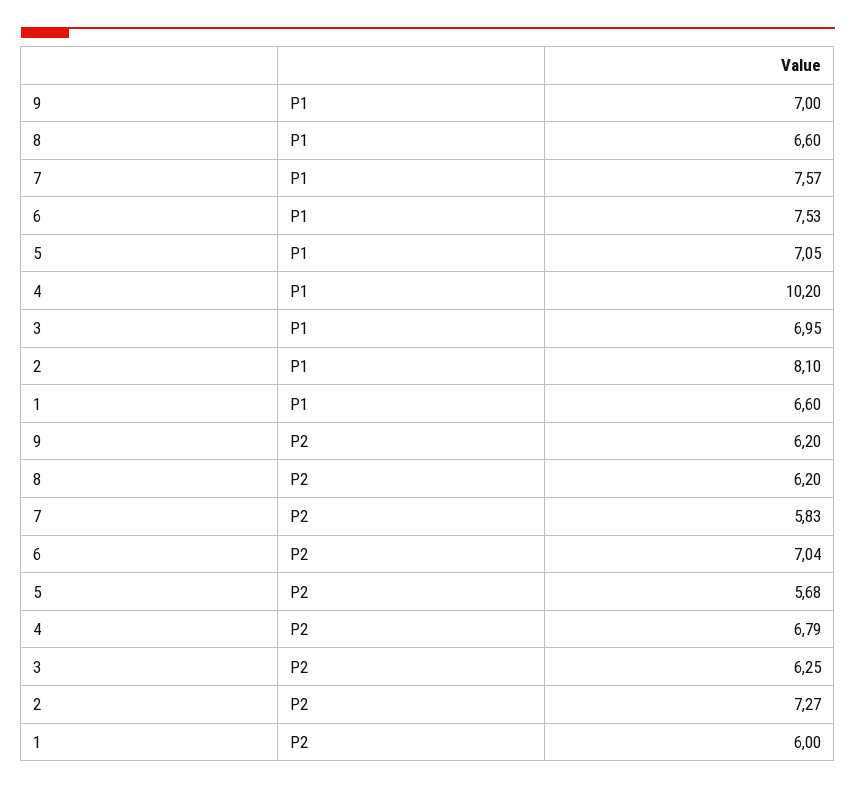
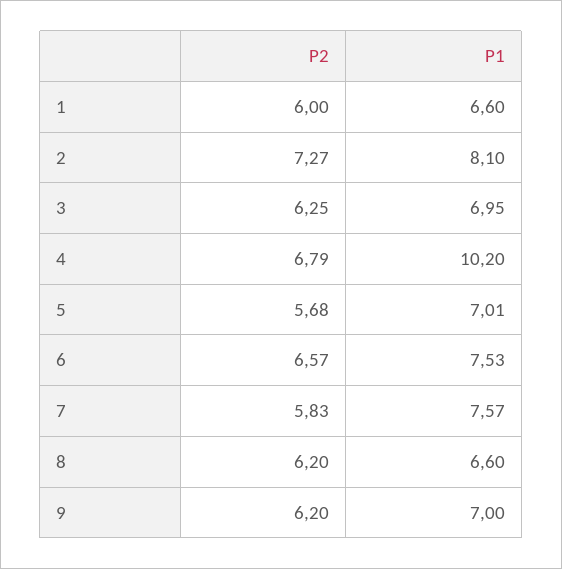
  {
    "9": {
      "P1": 7,
      "P2": 6.2
    },
    "8": {
      "P1": 6.6,
      "P2": 6.2
    },
    "7": {
      "P1": 7.57,
      "P2": 5.83
    },
    "6": {
      "P1": 7.53,
-     "P2": 7.04
+     "P2": 6.57
    },
    "5": {
-     "P1": 7.05,
+     "P1": 7.01,
      "P2": 5.68
    },
    "4": {
      "P1": 10.2,
      "P2": 6.79
    },
    "3": {
      "P1": 6.95,
      "P2": 6.25
    },
    "2": {
      "P1": 8.1,
      "P2": 7.27
    },
    "1": {
      "P1": 6.6,
      "P2": 6
    }
  }

